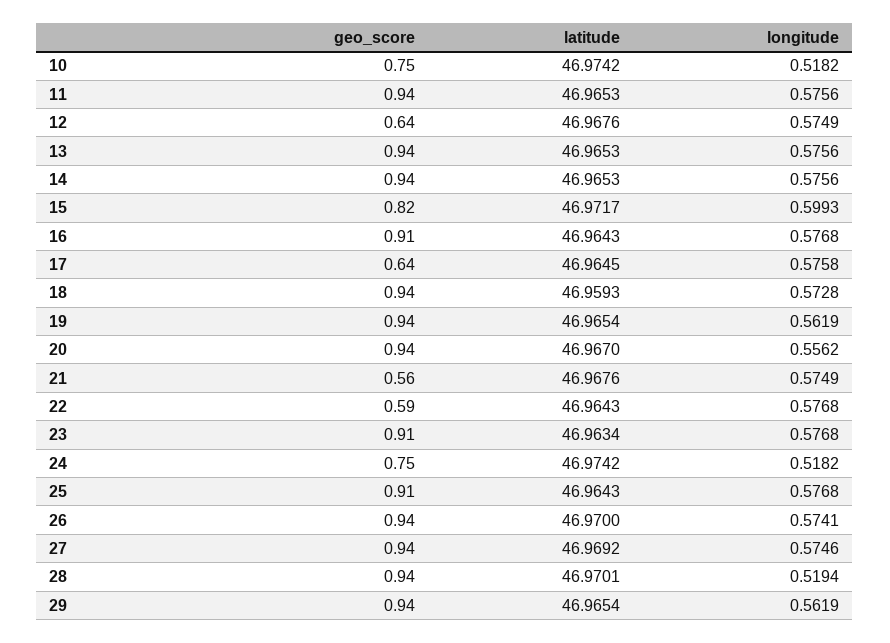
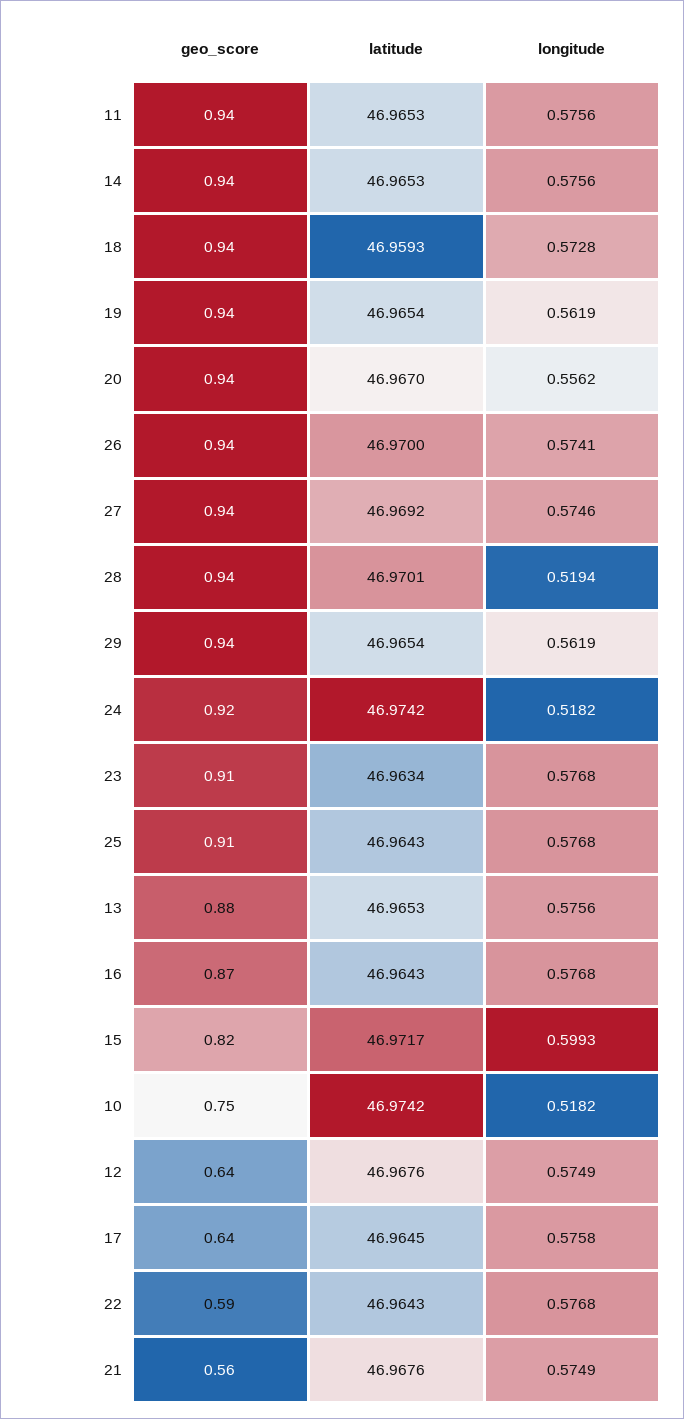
  {
    "geo_score": {
      "10": 0.75,
      "11": 0.94,
      "12": 0.64,
-     "13": 0.94,
+     "13": 0.88,
      "14": 0.94,
      "15": 0.82,
-     "16": 0.91,
+     "16": 0.87,
      "17": 0.64,
      "18": 0.94,
      "19": 0.94,
      "20": 0.94,
      "21": 0.56,
      "22": 0.59,
      "23": 0.91,
-     "24": 0.75,
+     "24": 0.92,
      "25": 0.91,
      "26": 0.94,
      "27": 0.94,
      "28": 0.94,
      "29": 0.94
    },
    "latitude": {
      "10": 46.9742,
      "11": 46.9653,
      "12": 46.9676,
      "13": 46.9653,
      "14": 46.9653,
      "15": 46.9717,
      "16": 46.9643,
      "17": 46.9645,
      "18": 46.9593,
      "19": 46.9654,
      "20": 46.967,
      "21": 46.9676,
      "22": 46.9643,
      "23": 46.9634,
      "24": 46.9742,
      "25": 46.9643,
      "26": 46.97,
      "27": 46.9692,
      "28": 46.9701,
      "29": 46.9654
    },
    "longitude": {
      "10": 0.5182,
      "11": 0.5756,
      "12": 0.5749,
      "13": 0.5756,
      "14": 0.5756,
      "15": 0.5993,
      "16": 0.5768,
      "17": 0.5758,
      "18": 0.5728,
      "19": 0.5619,
      "20": 0.5562,
      "21": 0.5749,
      "22": 0.5768,
      "23": 0.5768,
      "24": 0.5182,
      "25": 0.5768,
      "26": 0.5741,
      "27": 0.5746,
      "28": 0.5194,
      "29": 0.5619
    }
  }

